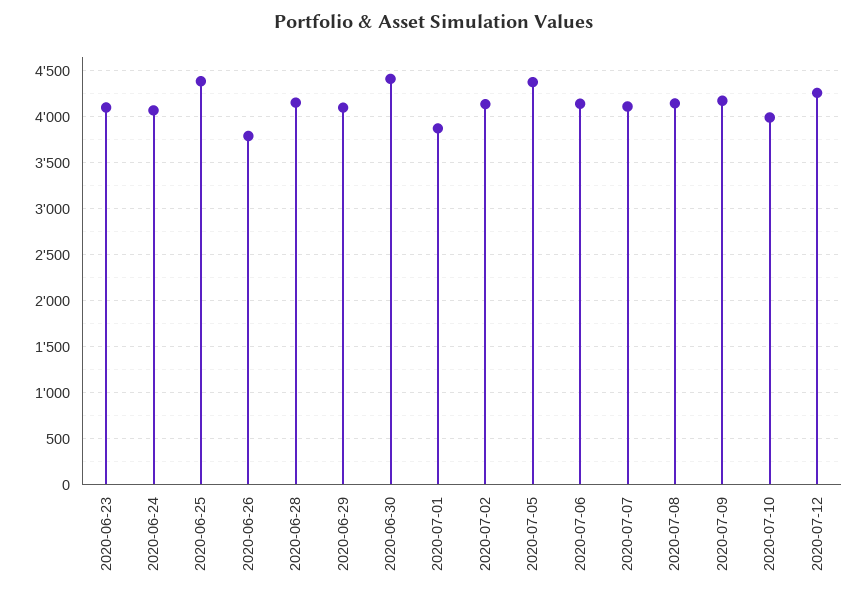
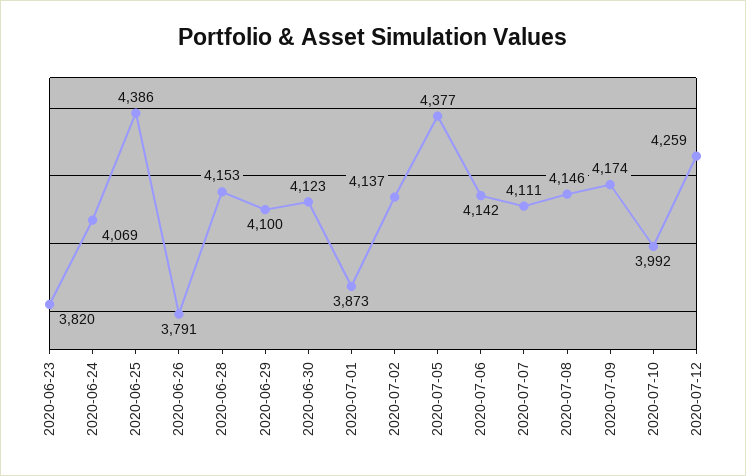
  {
-   "2020-06-23": 4100,
+   "2020-06-23": 3820,
    "2020-06-24": 4069,
    "2020-06-25": 4386,
    "2020-06-26": 3791,
    "2020-06-28": 4153,
    "2020-06-29": 4100,
-   "2020-06-30": 4400,
+   "2020-06-30": 4123,
    "2020-07-01": 3873,
    "2020-07-02": 4137,
    "2020-07-05": 4377,
    "2020-07-06": 4142,
    "2020-07-07": 4111,
    "2020-07-08": 4146,
    "2020-07-09": 4174,
    "2020-07-10": 3992,
    "2020-07-12": 4259
  }

